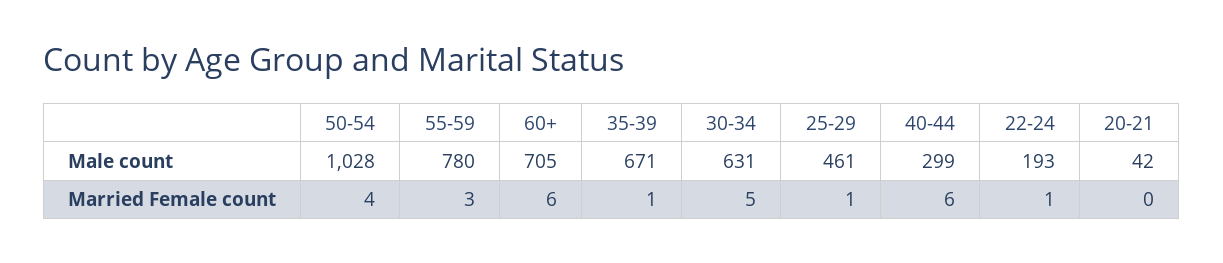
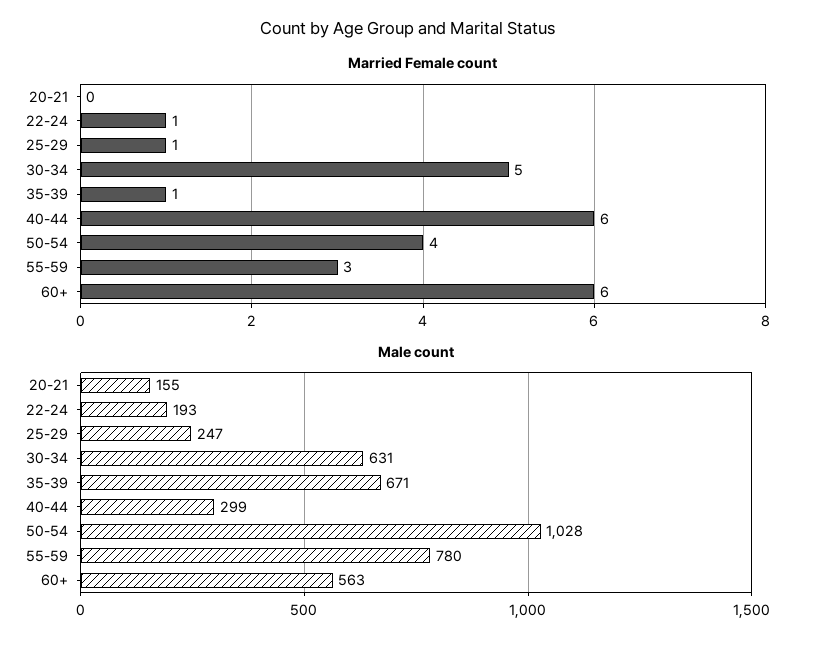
  {
    "Male count": {
      "50-54": 1028,
      "55-59": 780,
-     "60+": 705,
+     "60+": 563,
      "35-39": 671,
      "30-34": 631,
-     "25-29": 461,
+     "25-29": 247,
      "40-44": 299,
      "22-24": 193,
-     "20-21": 42
+     "20-21": 155
    },
    "Married Female count": {
      "50-54": 4,
      "55-59": 3,
      "60+": 6,
      "35-39": 1,
      "30-34": 5,
      "25-29": 1,
      "40-44": 6,
      "22-24": 1,
      "20-21": 0
    }
  }

